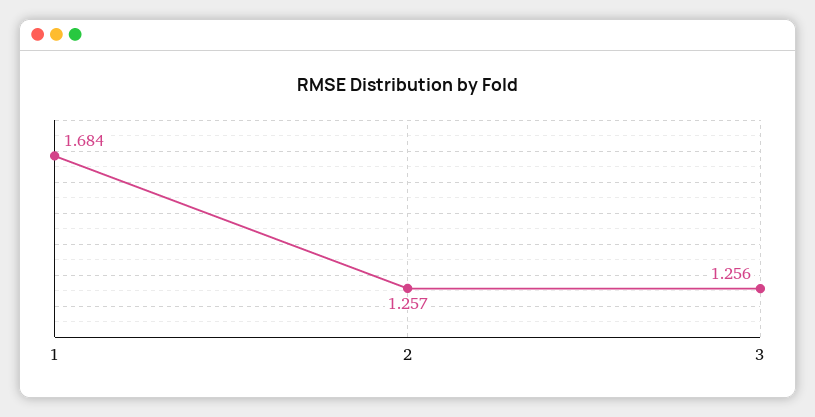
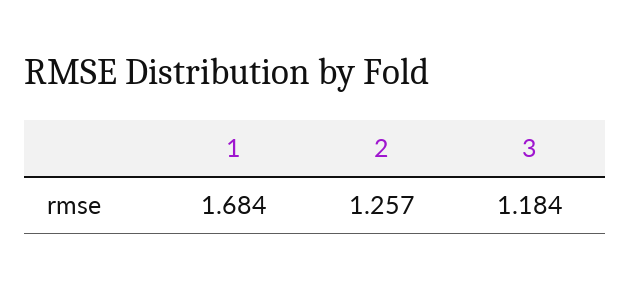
  {
    "1": 1.684,
    "2": 1.257,
-   "3": 1.256
+   "3": 1.184
  }

